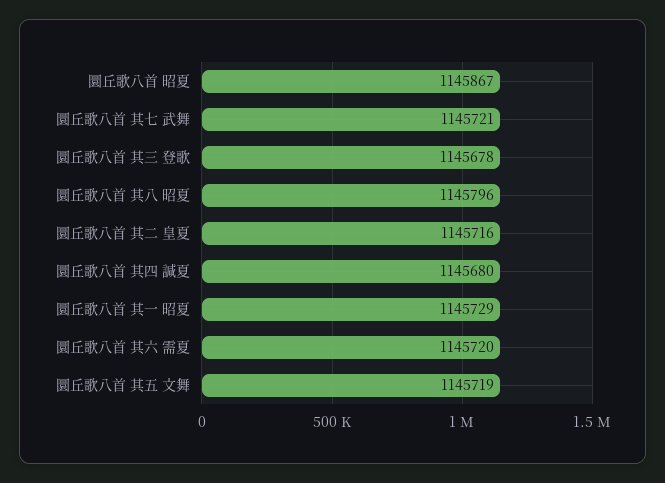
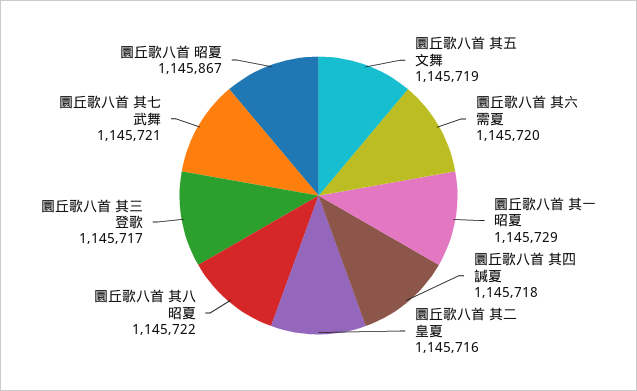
  {
    "圜丘歌八首 昭夏": 1145867,
    "圜丘歌八首 其七 武舞": 1145721,
-   "圜丘歌八首 其三 登歌": 1145678,
+   "圜丘歌八首 其三 登歌": 1145717,
-   "圜丘歌八首 其八 昭夏": 1145796,
+   "圜丘歌八首 其八 昭夏": 1145722,
    "圜丘歌八首 其二 皇夏": 1145716,
-   "圜丘歌八首 其四 諴夏": 1145680,
+   "圜丘歌八首 其四 諴夏": 1145718,
    "圜丘歌八首 其一 昭夏": 1145729,
    "圜丘歌八首 其六 需夏": 1145720,
    "圜丘歌八首 其五 文舞": 1145719
  }

